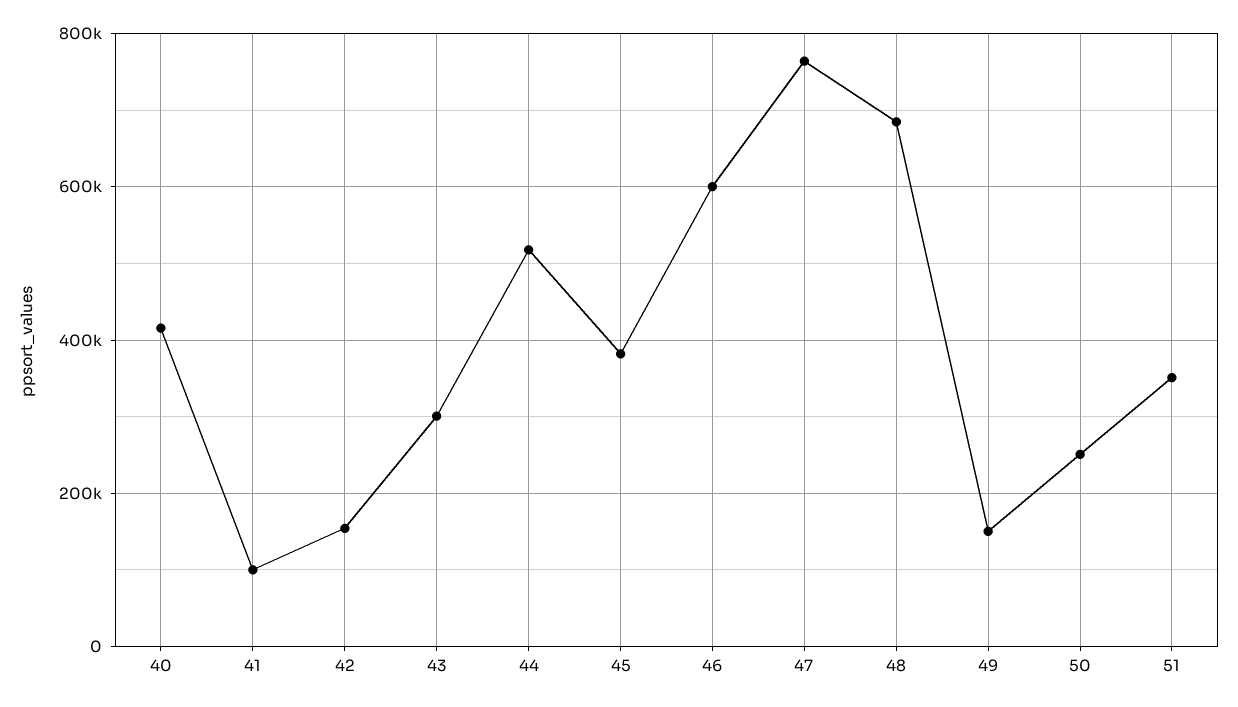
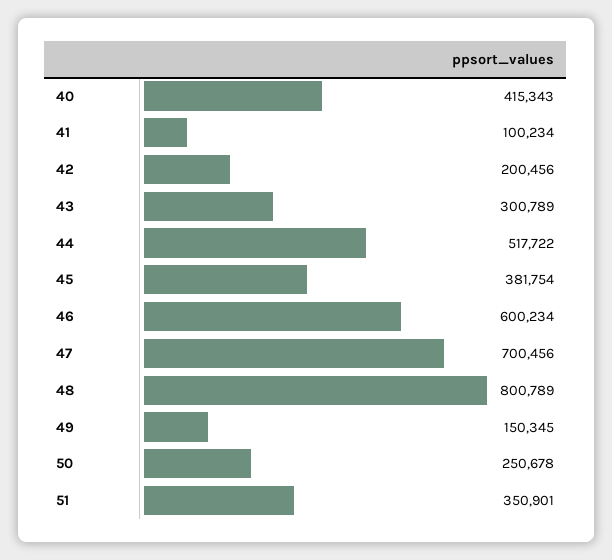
  {
    "40": 415343,
    "41": 100234,
-   "42": 160000,
+   "42": 200456,
    "43": 300789,
    "44": 517722,
    "45": 381754,
    "46": 600234,
-   "47": 760000,
+   "47": 700456,
-   "48": 680000,
+   "48": 800789,
    "49": 150345,
    "50": 250678,
    "51": 350901
  }

